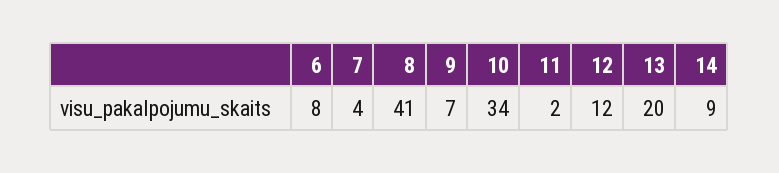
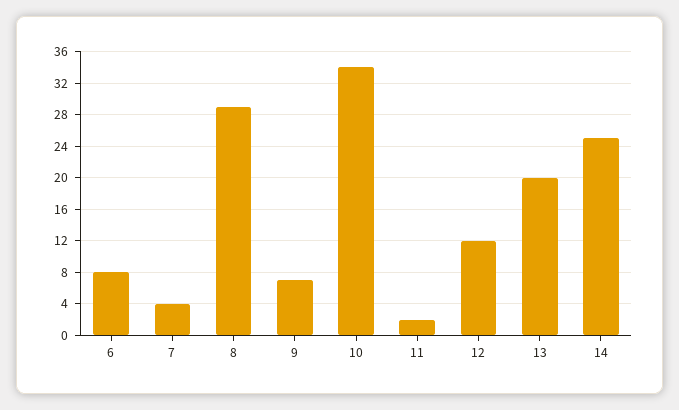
  {
    "6": 8,
    "7": 4,
-   "8": 41,
+   "8": 29,
    "9": 7,
    "10": 34,
    "11": 2,
    "12": 12,
    "13": 20,
-   "14": 9
+   "14": 25
  }

